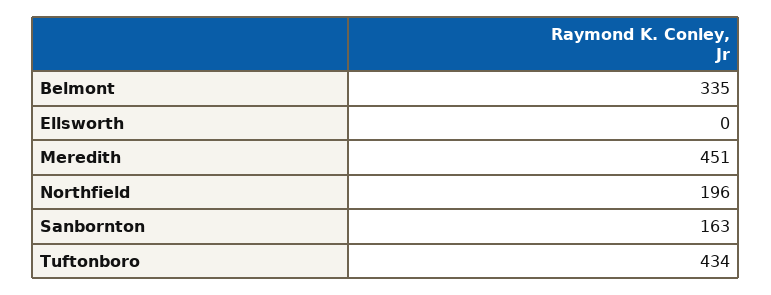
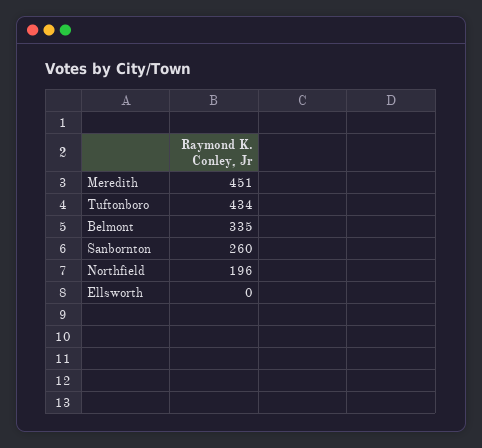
  {
    "Belmont": 335,
    "Ellsworth": 0,
    "Meredith": 451,
    "Northfield": 196,
-   "Sanbornton": 163,
+   "Sanbornton": 260,
    "Tuftonboro": 434
  }

